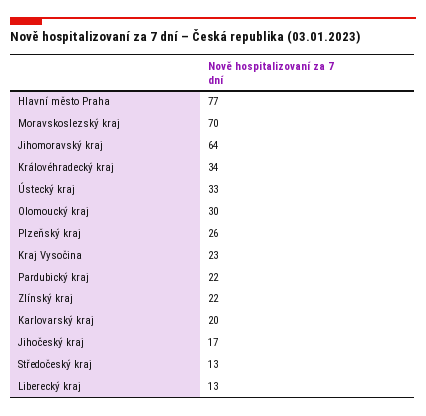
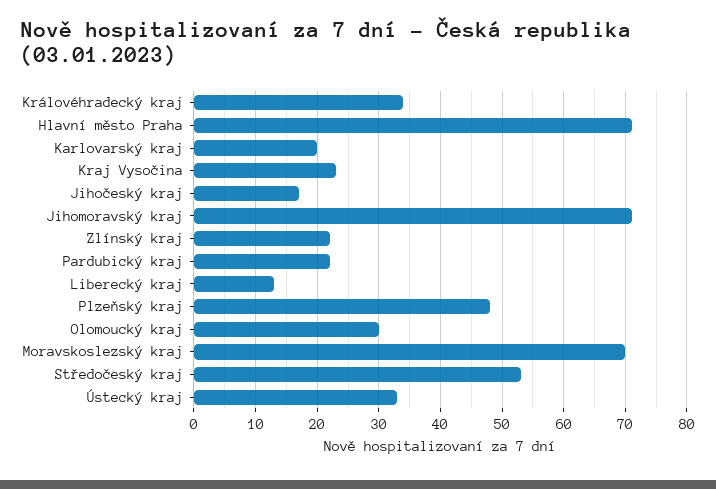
  {
-   "Hlavní město Praha": 77,
+   "Hlavní město Praha": 71,
    "Moravskoslezský kraj": 70,
-   "Jihomoravský kraj": 64,
+   "Jihomoravský kraj": 71,
    "Královéhradecký kraj": 34,
    "Ústecký kraj": 33,
    "Olomoucký kraj": 30,
-   "Plzeňský kraj": 26,
+   "Plzeňský kraj": 48,
    "Kraj Vysočina": 23,
    "Pardubický kraj": 22,
    "Zlínský kraj": 22,
    "Karlovarský kraj": 20,
    "Jihočeský kraj": 17,
-   "Středočeský kraj": 13,
+   "Středočeský kraj": 53,
    "Liberecký kraj": 13
  }

